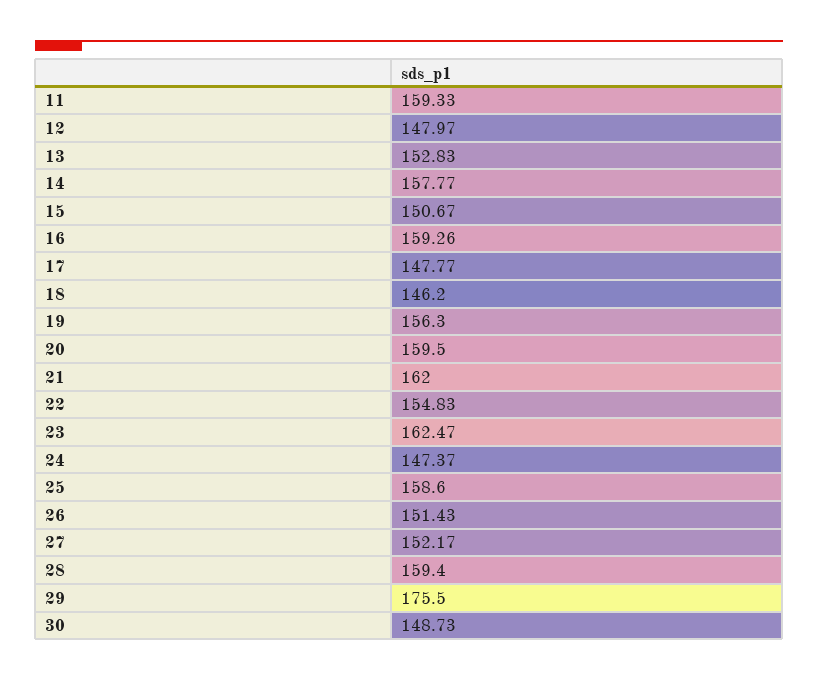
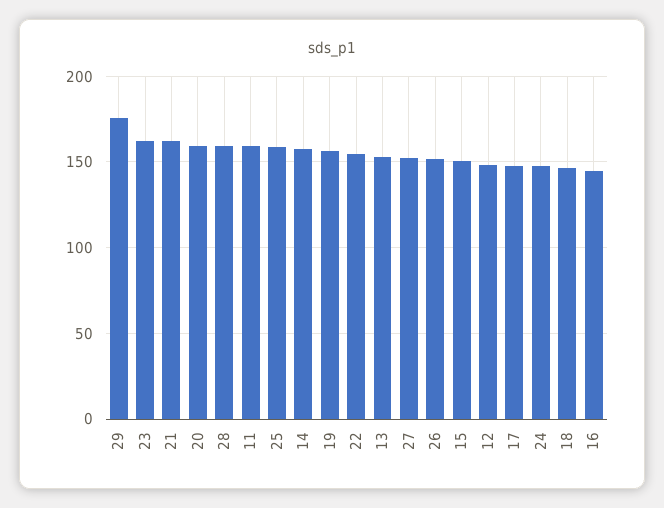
  {
    "11": 159.33,
    "12": 147.97,
    "13": 152.83,
    "14": 157.77,
    "15": 150.67,
-   "16": 159.26,
+   "16": 145,
    "17": 147.77,
    "18": 146.2,
    "19": 156.3,
    "20": 159.5,
    "21": 162,
    "22": 154.83,
    "23": 162.47,
    "24": 147.37,
    "25": 158.6,
    "26": 151.43,
    "27": 152.17,
    "28": 159.4,
-   "29": 175.5,
+   "29": 175.5
-   "30": 148.73
  }

